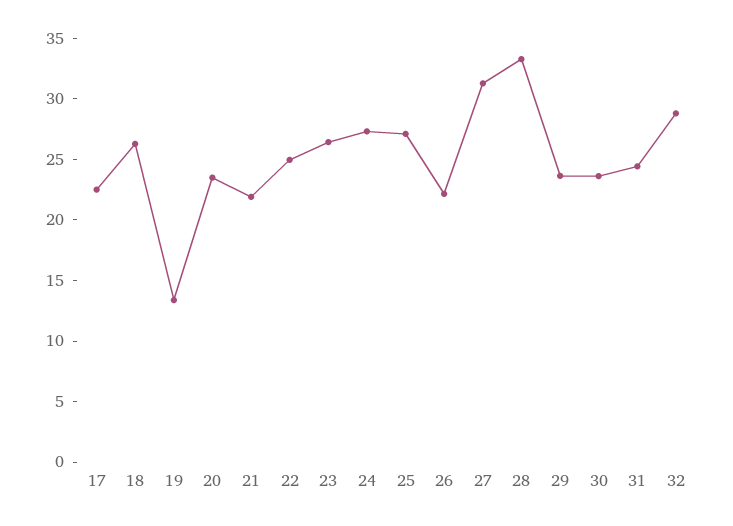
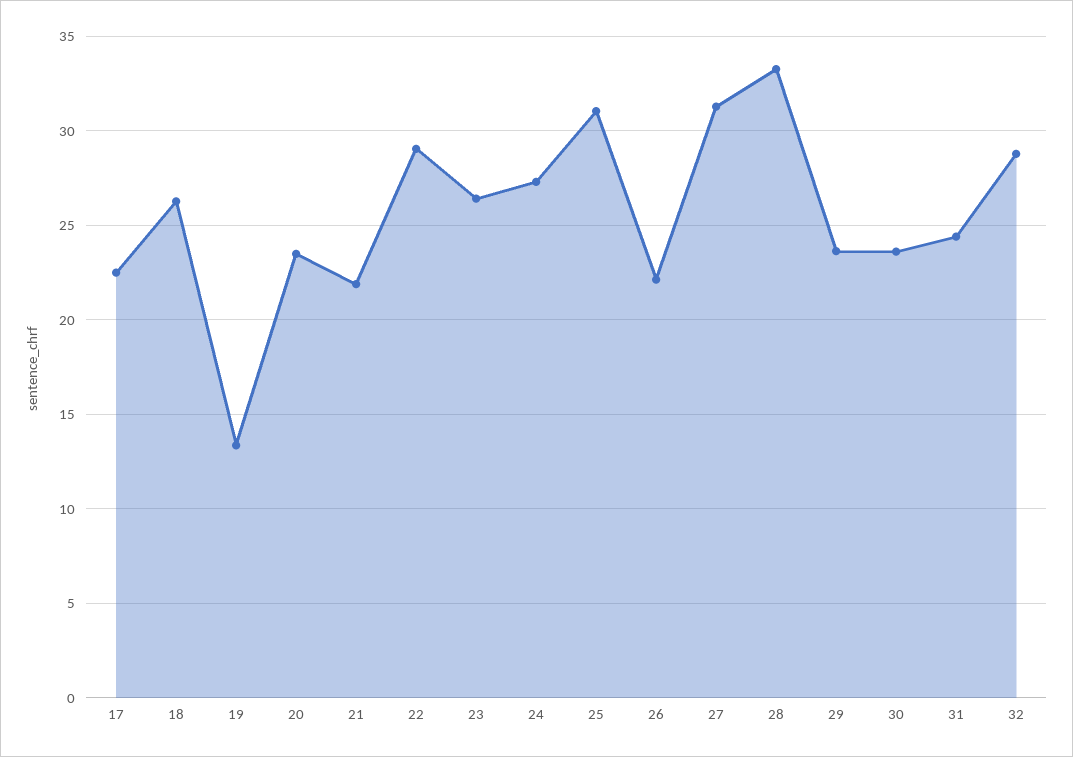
  {
    "17": 22.5,
    "18": 26.5,
    "19": 13.5,
    "20": 23.5,
    "21": 22,
-   "22": 25,
+   "22": 29,
    "23": 26.5,
    "24": 27.5,
-   "25": 27,
+   "25": 31,
    "26": 22,
    "27": 31.5,
    "28": 33.5,
    "29": 23.5,
    "30": 23.5,
    "31": 24.5,
    "32": 29
  }

